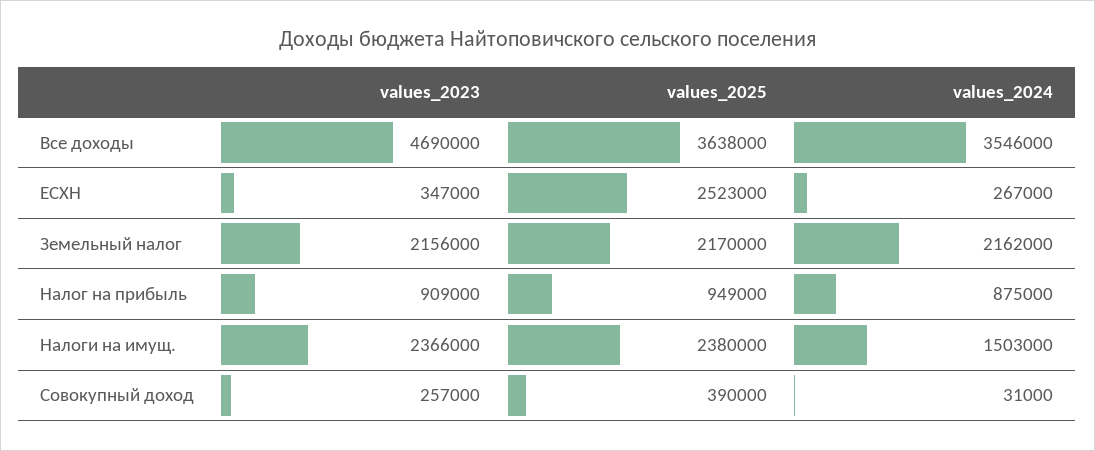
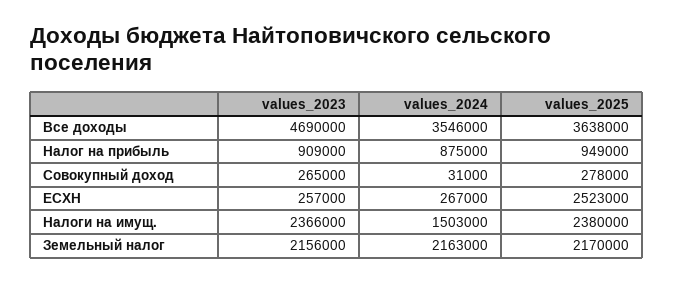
  {
    "values_2023": {
      "Все доходы": 4690000,
-     "ЕСХН": 347000,
+     "ЕСХН": 257000,
      "Земельный налог": 2156000,
      "Налог на прибыль": 909000,
      "Налоги на имущ.": 2366000,
-     "Совокупный доход": 257000
+     "Совокупный доход": 265000
    },
    "values_2025": {
      "Все доходы": 3638000,
      "ЕСХН": 2523000,
      "Земельный налог": 2170000,
      "Налог на прибыль": 949000,
      "Налоги на имущ.": 2380000,
-     "Совокупный доход": 390000
+     "Совокупный доход": 278000
    },
    "values_2024": {
      "Все доходы": 3546000,
      "ЕСХН": 267000,
-     "Земельный налог": 2162000,
+     "Земельный налог": 2163000,
      "Налог на прибыль": 875000,
      "Налоги на имущ.": 1503000,
      "Совокупный доход": 31000
    }
  }

